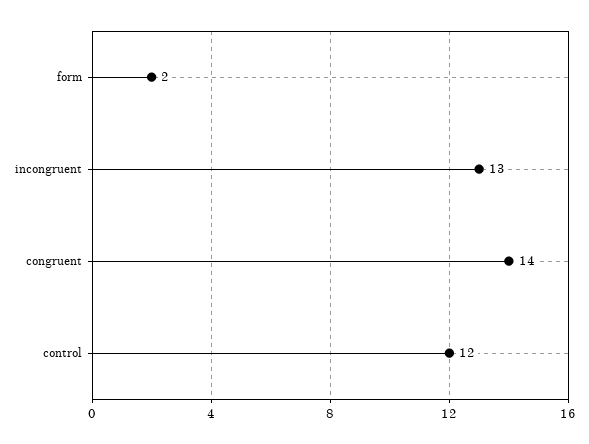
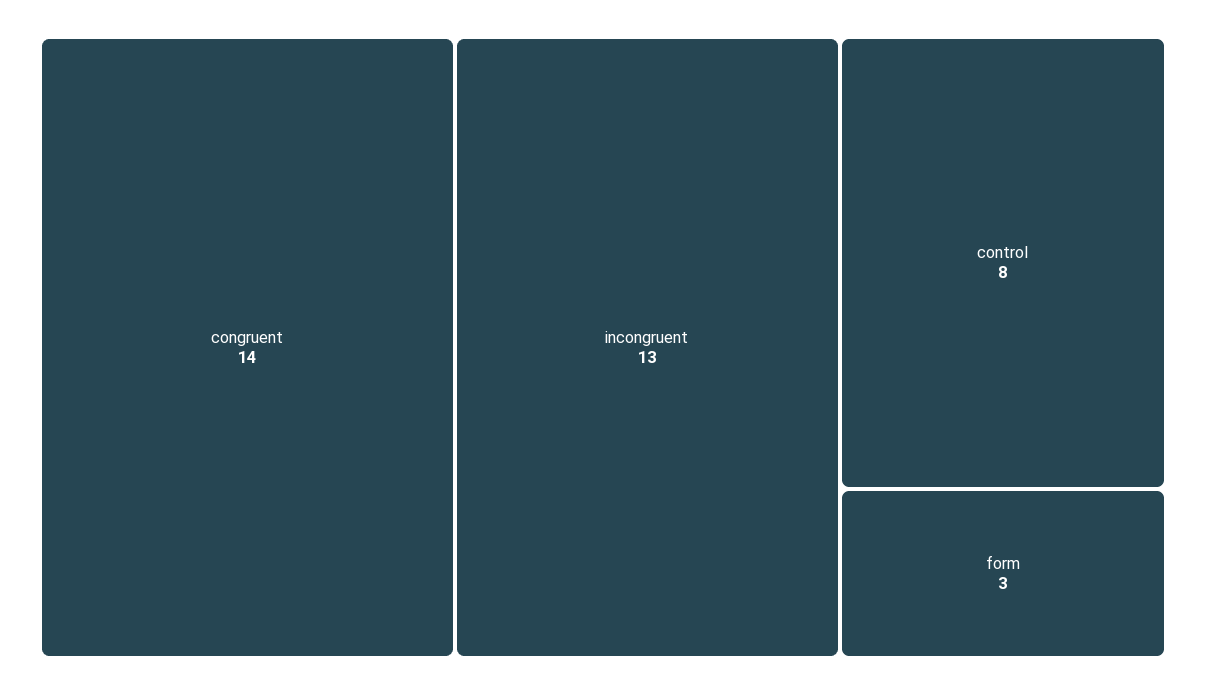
  {
-   "form": 2,
+   "form": 3,
    "incongruent": 13,
    "congruent": 14,
-   "control": 12
+   "control": 8
  }

